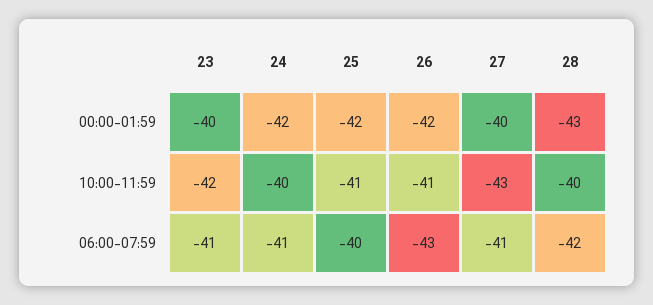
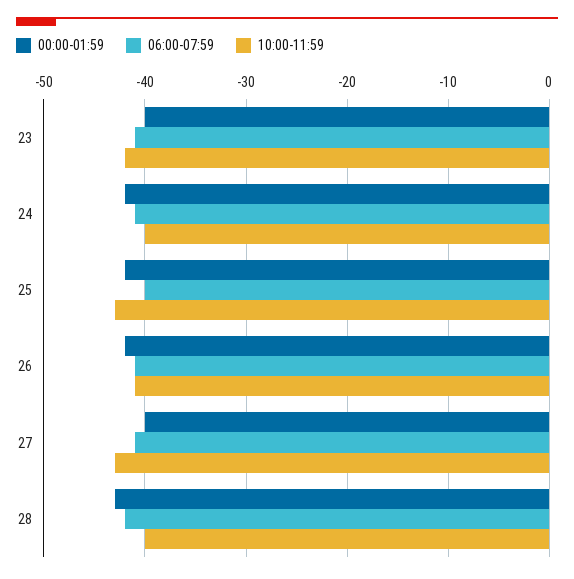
  {
    "00:00-01:59": {
      "23": -40,
      "24": -42,
      "25": -42,
      "26": -42,
      "27": -40,
      "28": -43
    },
    "10:00-11:59": {
      "23": -42,
      "24": -40,
-     "25": -41,
+     "25": -43,
      "26": -41,
      "27": -43,
      "28": -40
    },
    "06:00-07:59": {
      "23": -41,
      "24": -41,
      "25": -40,
-     "26": -43,
+     "26": -41,
      "27": -41,
      "28": -42
    }
  }

